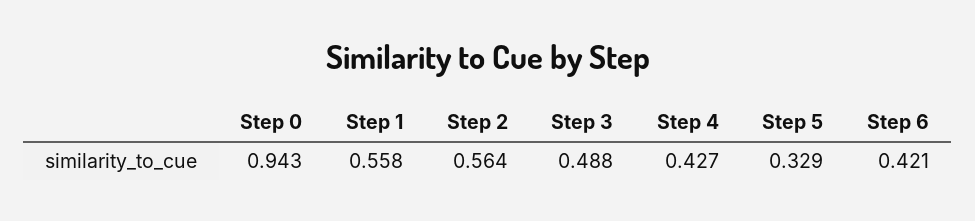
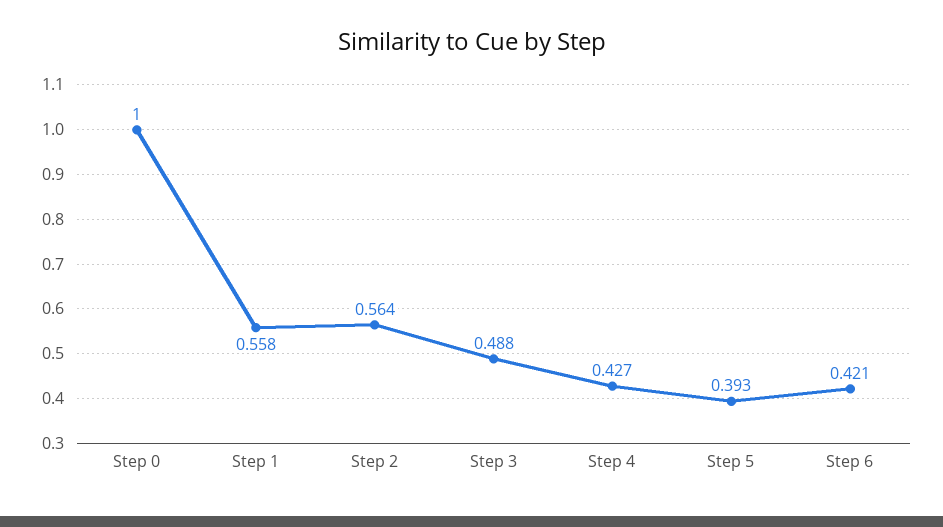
  {
-   "Step 0": 0.943,
+   "Step 0": 1,
    "Step 1": 0.558,
    "Step 2": 0.564,
    "Step 3": 0.488,
    "Step 4": 0.427,
-   "Step 5": 0.329,
+   "Step 5": 0.393,
    "Step 6": 0.421
  }

